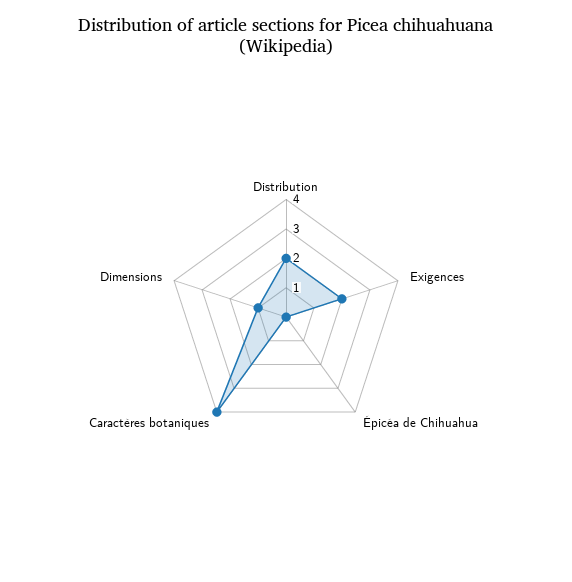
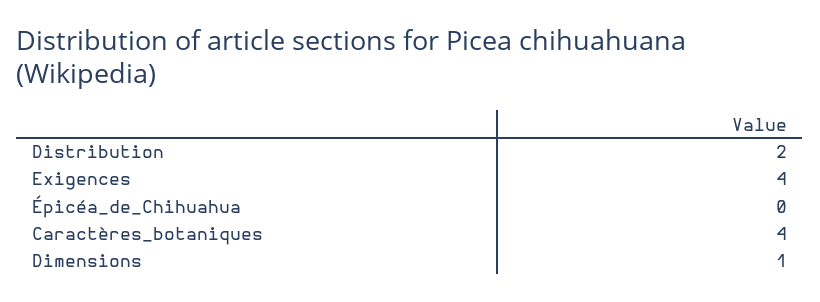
  {
    "Distribution": 2,
-   "Exigences": 2,
+   "Exigences": 4,
    "Épicéa de Chihuahua": 0,
    "Caractères botaniques": 4,
    "Dimensions": 1
  }

